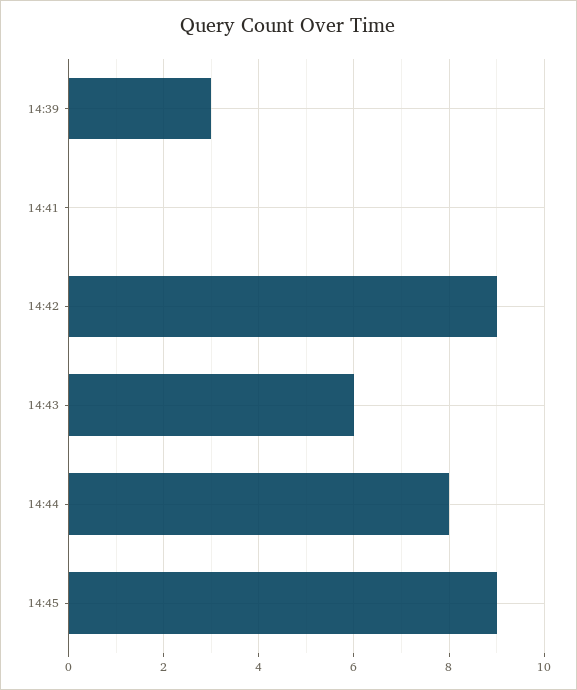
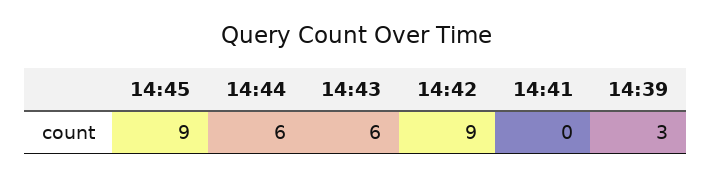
  {
    "14:39": 3,
    "14:41": 0,
    "14:42": 9,
    "14:43": 6,
-   "14:44": 8,
+   "14:44": 6,
    "14:45": 9
  }

